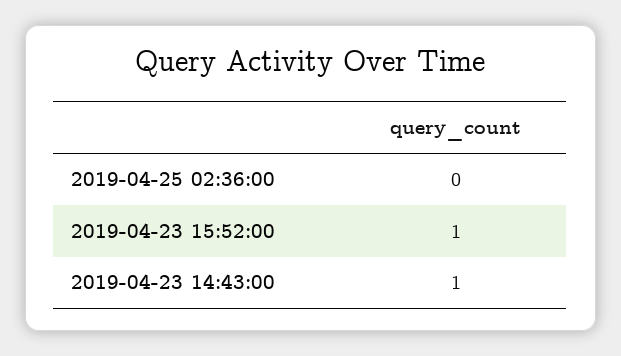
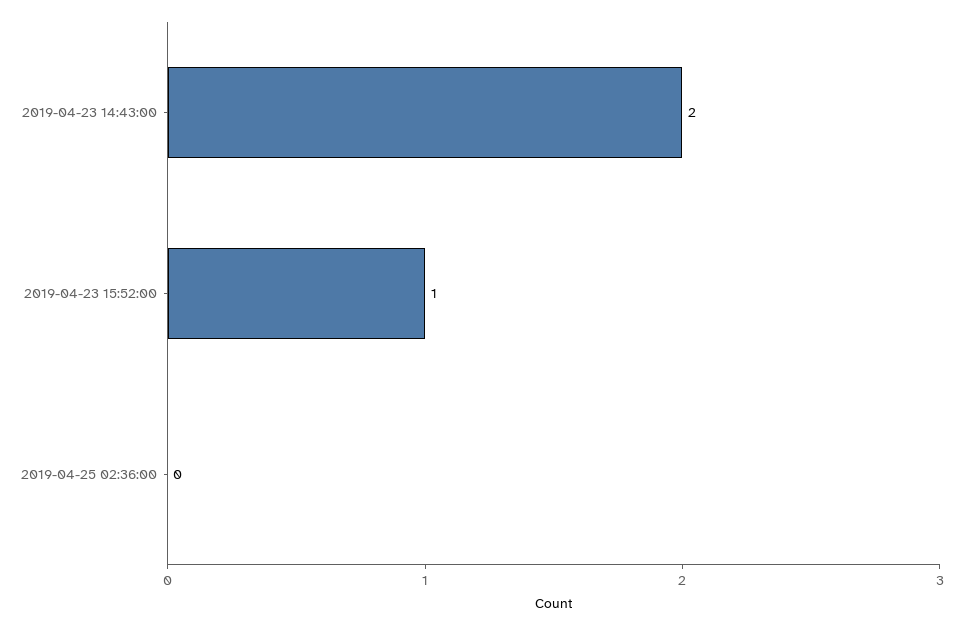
  {
    "2019-04-25 02:36:00": 0,
    "2019-04-23 15:52:00": 1,
-   "2019-04-23 14:43:00": 1
+   "2019-04-23 14:43:00": 2
  }

